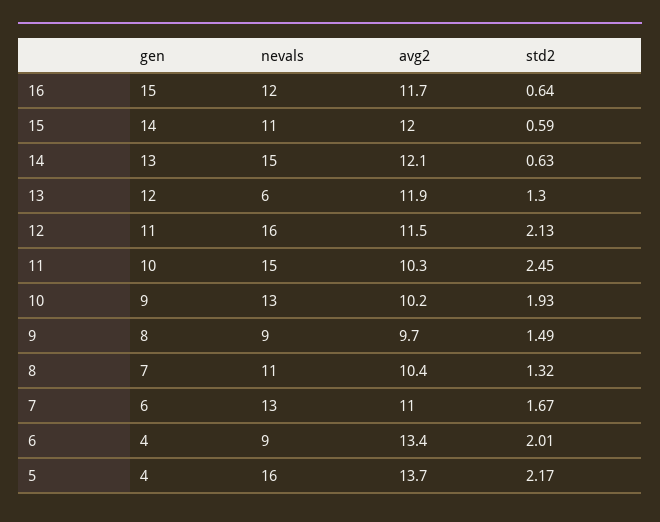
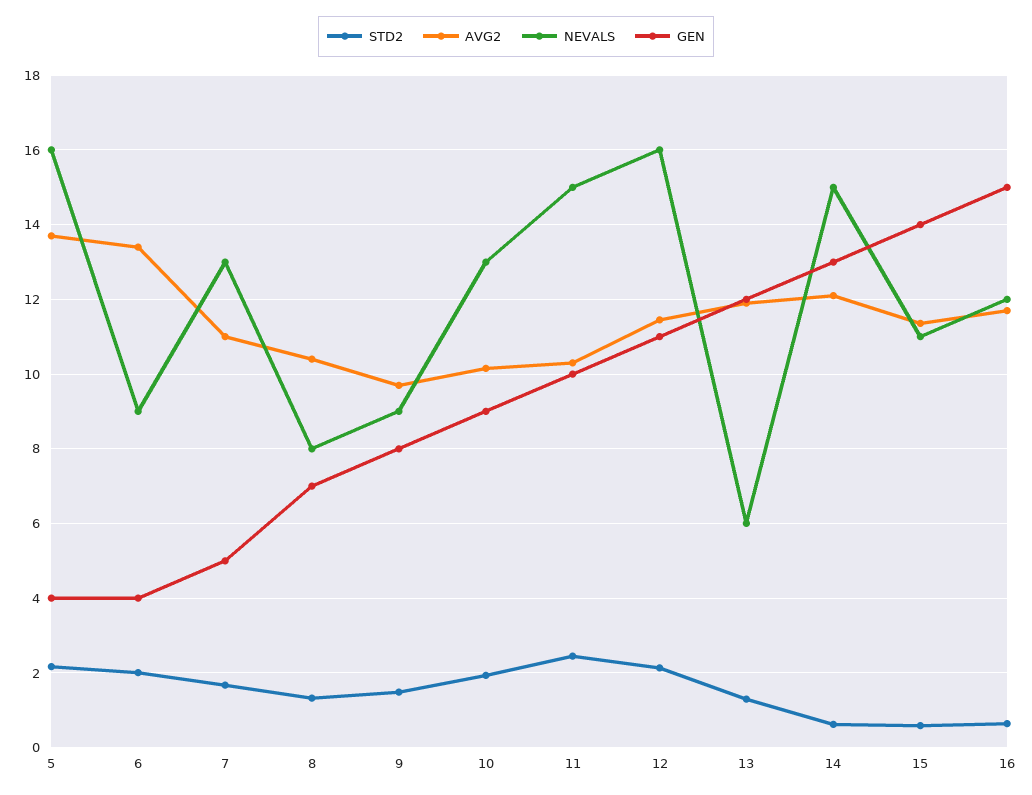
  {
    "gen": {
      "16": 15,
      "15": 14,
      "14": 13,
      "13": 12,
      "12": 11,
      "11": 10,
      "10": 9,
      "9": 8,
      "8": 7,
-     "7": 6,
+     "7": 5,
      "6": 4,
      "5": 4
    },
    "nevals": {
      "16": 12,
      "15": 11,
      "14": 15,
      "13": 6,
      "12": 16,
      "11": 15,
      "10": 13,
      "9": 9,
-     "8": 11,
+     "8": 8,
      "7": 13,
      "6": 9,
      "5": 16
    },
    "avg2": {
      "16": 11.7,
-     "15": 12,
+     "15": 11.4,
      "14": 12.1,
      "13": 11.9,
      "12": 11.5,
      "11": 10.3,
      "10": 10.2,
      "9": 9.7,
      "8": 10.4,
      "7": 11,
      "6": 13.4,
      "5": 13.7
    },
    "std2": {
      "16": 0.64,
      "15": 0.59,
      "14": 0.63,
      "13": 1.3,
      "12": 2.13,
      "11": 2.45,
      "10": 1.93,
      "9": 1.49,
      "8": 1.32,
      "7": 1.67,
      "6": 2.01,
      "5": 2.17
    }
  }

